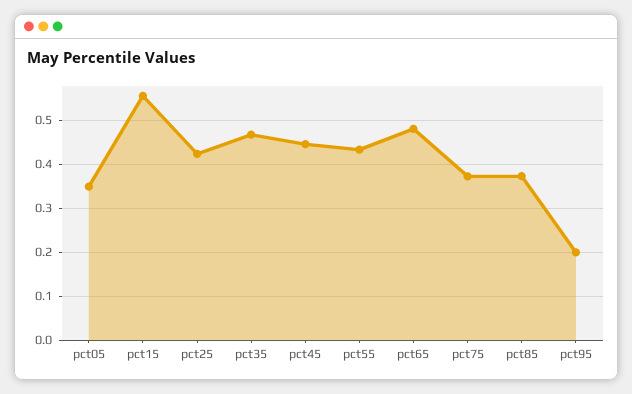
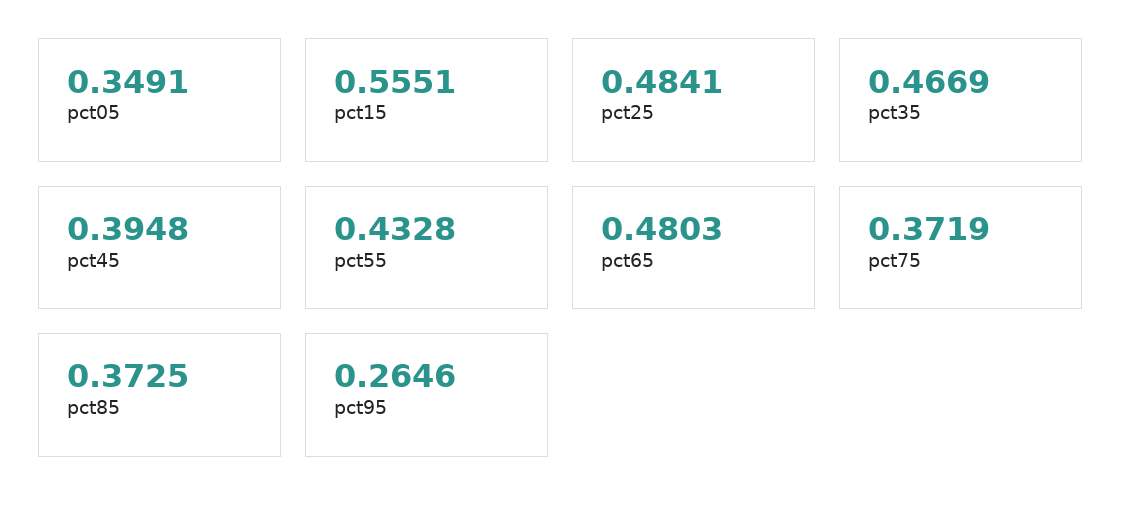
  {
    "pct05": 0.3491,
    "pct15": 0.5551,
-   "pct25": 0.42,
+   "pct25": 0.4841,
    "pct35": 0.4669,
-   "pct45": 0.44,
+   "pct45": 0.3948,
    "pct55": 0.4328,
    "pct65": 0.4803,
    "pct75": 0.3719,
    "pct85": 0.3725,
-   "pct95": 0.2
+   "pct95": 0.2646
  }

